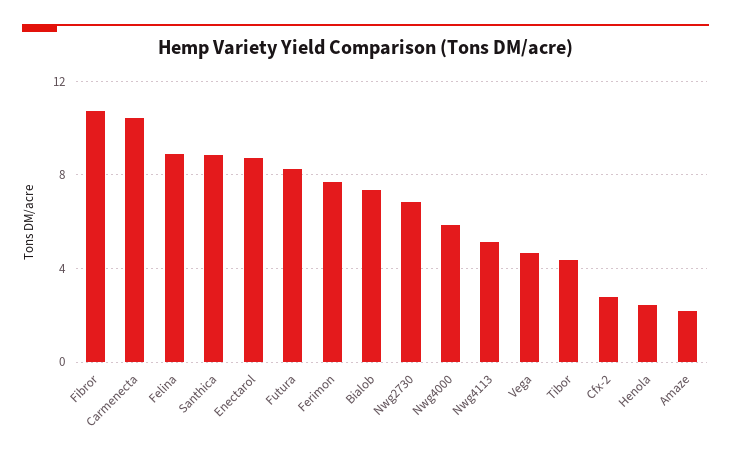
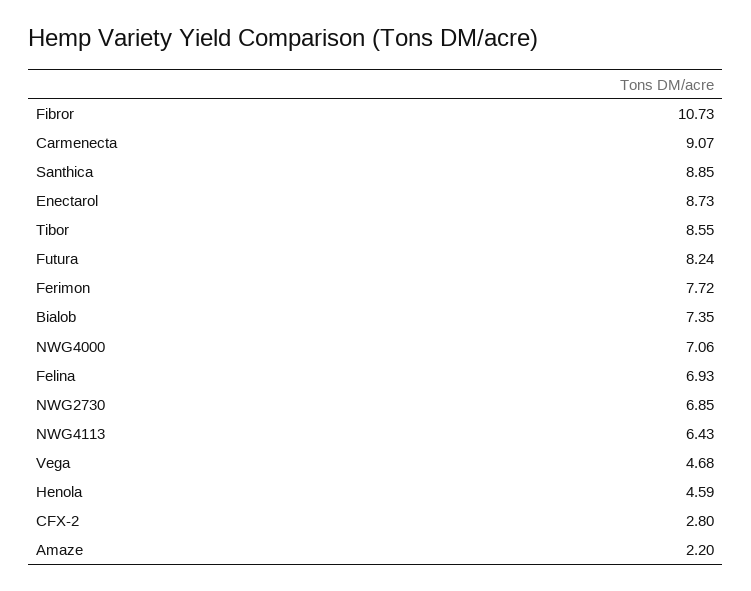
  {
    "Fibror": 10.73,
-   "Carmenecta": 10.5,
+   "Carmenecta": 9.07,
-   "Felina": 9,
+   "Felina": 6.93,
    "Santhica": 8.85,
    "Enectarol": 8.73,
    "Futura": 8.24,
    "Ferimon": 7.72,
    "Bialob": 7.35,
    "Nwg2730": 6.85,
-   "Nwg4000": 6,
+   "Nwg4000": 7.06,
-   "Nwg4113": 5,
+   "Nwg4113": 6.43,
    "Vega": 4.68,
-   "Tibor": 4.5,
+   "Tibor": 8.55,
    "Cfx-2": 2.8,
-   "Henola": 2.5,
+   "Henola": 4.59,
    "Amaze": 2.2
  }

